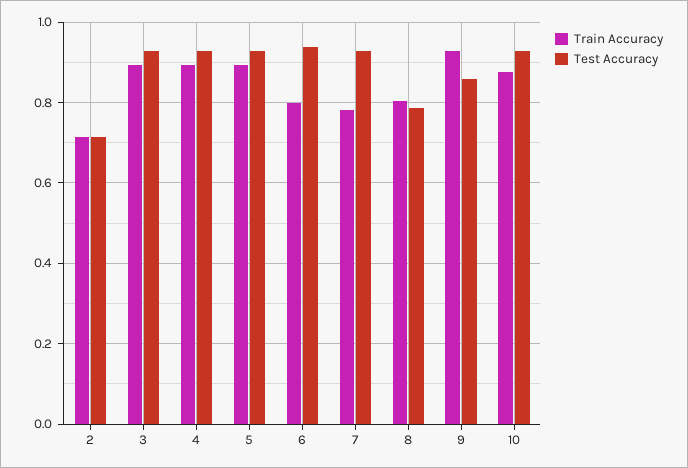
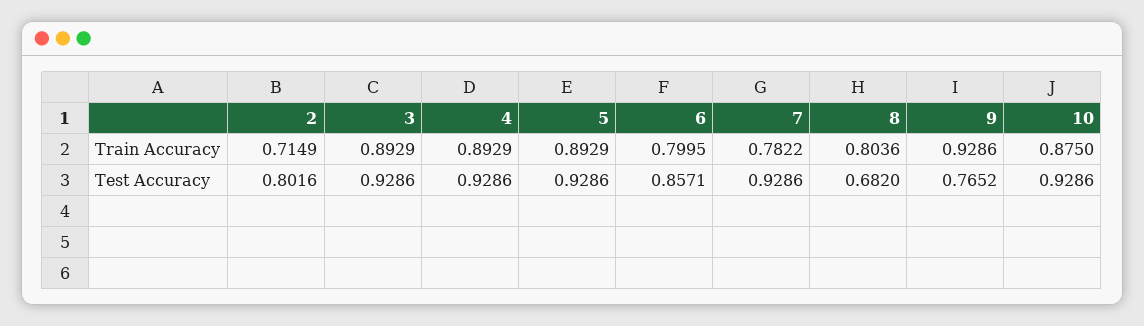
  {
    "Train Accuracy": {
      "2": 0.7149,
      "3": 0.8929,
      "4": 0.8929,
      "5": 0.8929,
      "6": 0.7995,
      "7": 0.7822,
      "8": 0.8036,
      "9": 0.9286,
      "10": 0.875
    },
    "Test Accuracy": {
-     "2": 0.72,
+     "2": 0.8016,
      "3": 0.9286,
      "4": 0.9286,
      "5": 0.9286,
-     "6": 0.94,
+     "6": 0.8571,
      "7": 0.9286,
-     "8": 0.78,
+     "8": 0.682,
-     "9": 0.86,
+     "9": 0.7652,
      "10": 0.9286
    }
  }

